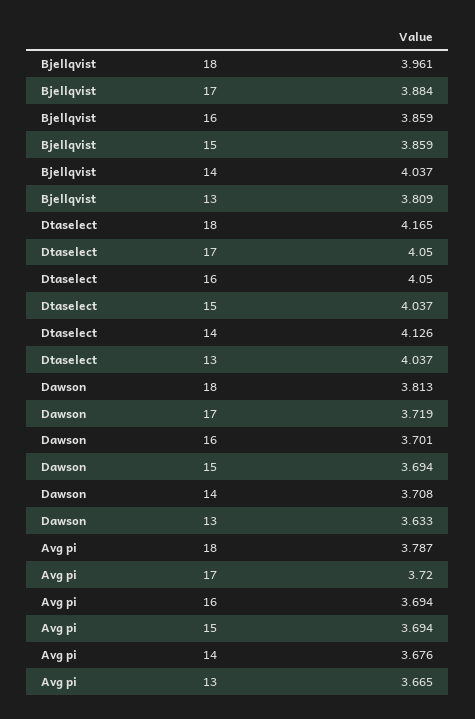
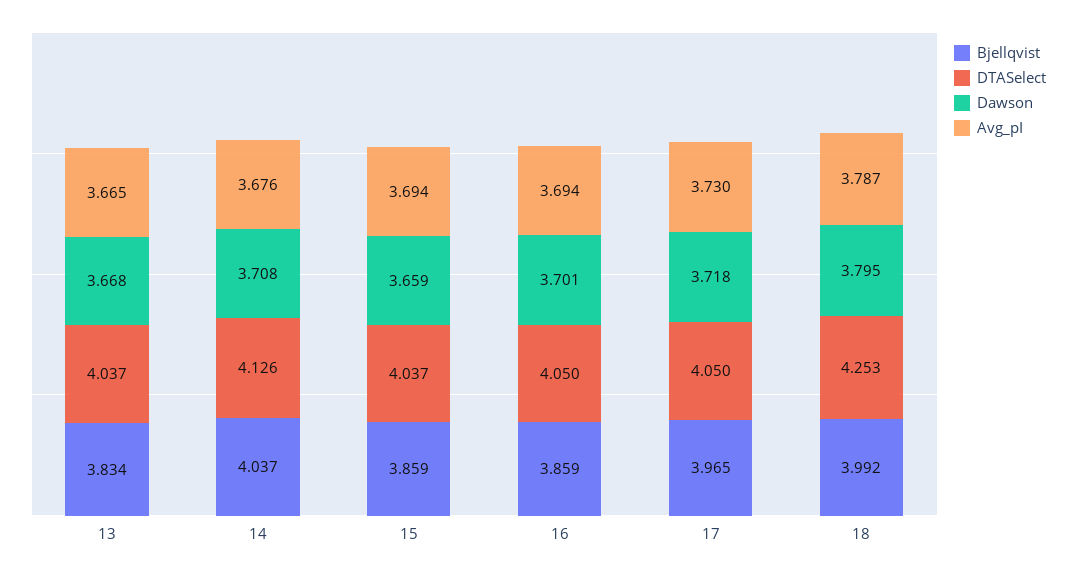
  {
    "Bjellqvist": {
-     "18": 3.961,
+     "18": 3.992,
-     "17": 3.884,
+     "17": 3.965,
      "16": 3.859,
      "15": 3.859,
      "14": 4.037,
-     "13": 3.809
+     "13": 3.834
    },
    "Dtaselect": {
-     "18": 4.165,
+     "18": 4.253,
      "17": 4.05,
      "16": 4.05,
      "15": 4.037,
      "14": 4.126,
      "13": 4.037
    },
    "Dawson": {
-     "18": 3.813,
+     "18": 3.795,
-     "17": 3.719,
+     "17": 3.718,
      "16": 3.701,
-     "15": 3.694,
+     "15": 3.659,
      "14": 3.708,
-     "13": 3.633
+     "13": 3.668
    },
    "Avg pi": {
      "18": 3.787,
-     "17": 3.72,
+     "17": 3.73,
      "16": 3.694,
      "15": 3.694,
      "14": 3.676,
      "13": 3.665
    }
  }

